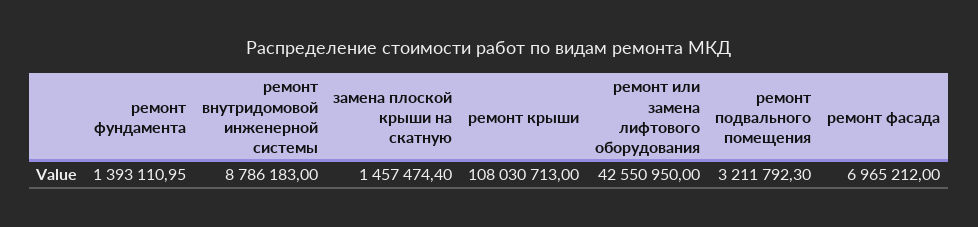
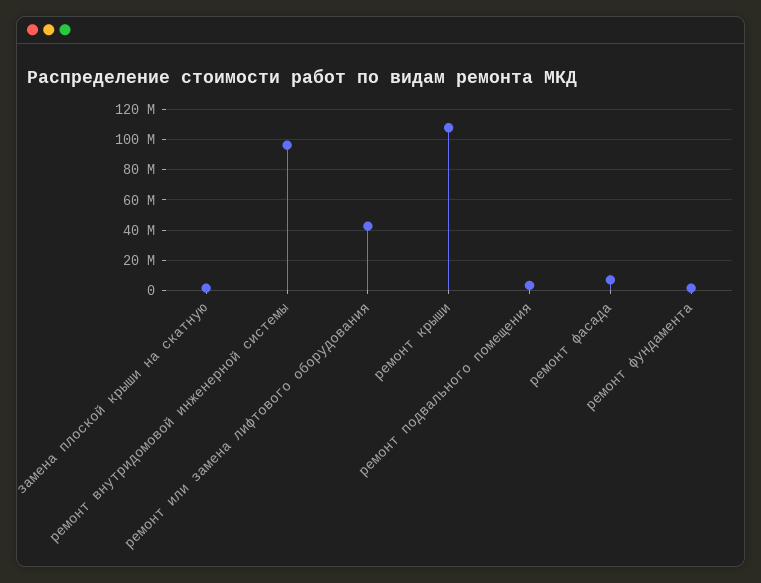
  {
    "ремонт фундамента": 1393110.95,
-   "ремонт внутридомовой инженерной системы": 8786183,
+   "ремонт внутридомовой инженерной системы": 95000000,
    "замена плоской крыши на скатную": 1457474.4,
    "ремонт крыши": 108030713,
    "ремонт или замена лифтового оборудования": 42550950,
    "ремонт подвального помещения": 3211792.3,
    "ремонт фасада": 6965212
  }

